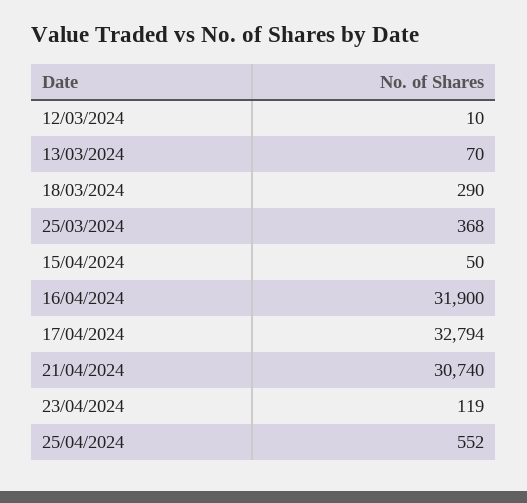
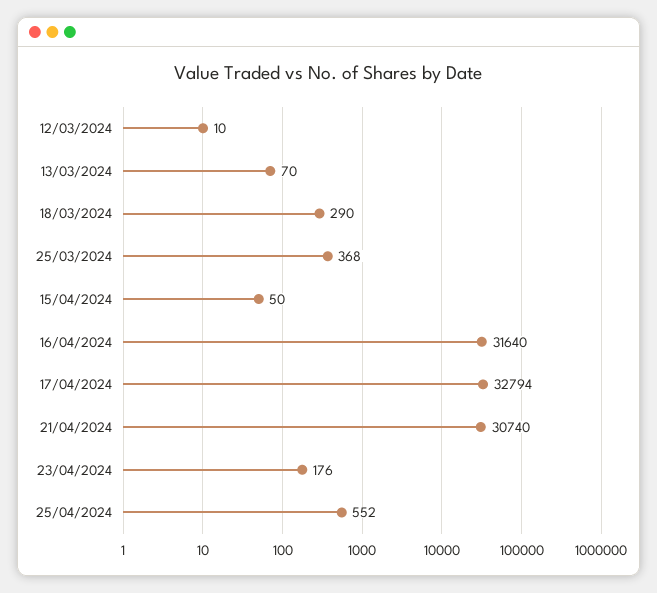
  {
    "12/03/2024": 10,
    "13/03/2024": 70,
    "18/03/2024": 290,
    "25/03/2024": 368,
    "15/04/2024": 50,
-   "16/04/2024": 31900,
+   "16/04/2024": 31640,
    "17/04/2024": 32794,
    "21/04/2024": 30740,
-   "23/04/2024": 119,
+   "23/04/2024": 176,
    "25/04/2024": 552
  }

